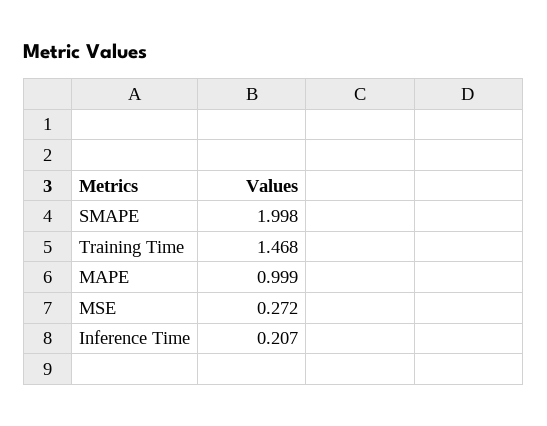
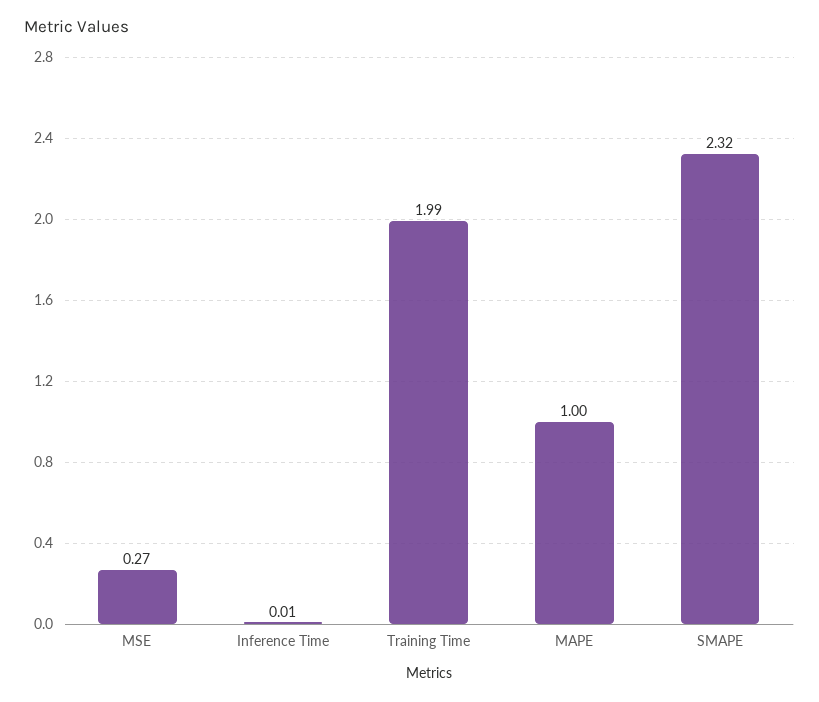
  {
-   "SMAPE": 1.998,
+   "SMAPE": 2.32,
-   "Training Time": 1.468,
+   "Training Time": 1.99,
    "MAPE": 0.999,
    "MSE": 0.272,
-   "Inference Time": 0.207
+   "Inference Time": 0.01
  }

